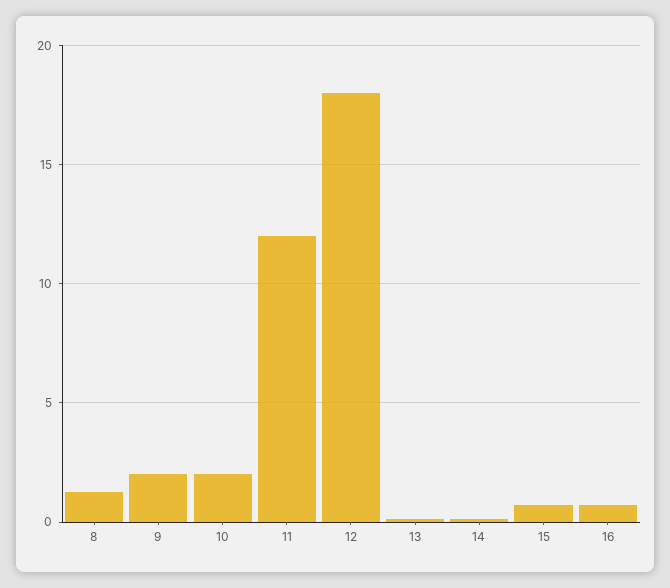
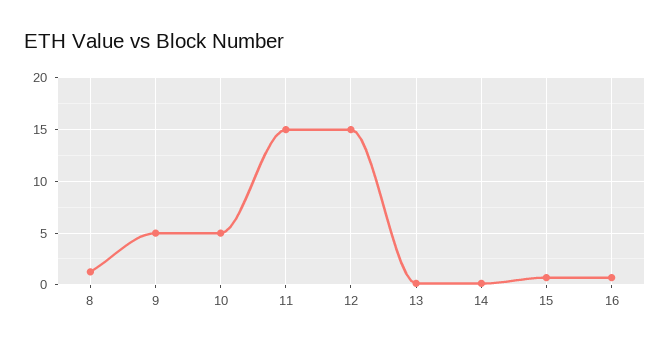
  {
    "8": 1.5,
-   "9": 2,
+   "9": 5,
-   "10": 2,
+   "10": 5,
-   "11": 12,
+   "11": 15,
-   "12": 18,
+   "12": 15,
    "13": 0,
    "14": 0,
    "15": 0.5,
    "16": 0.5
  }

